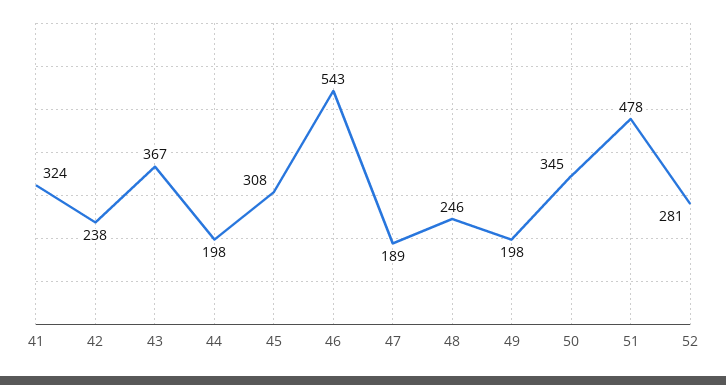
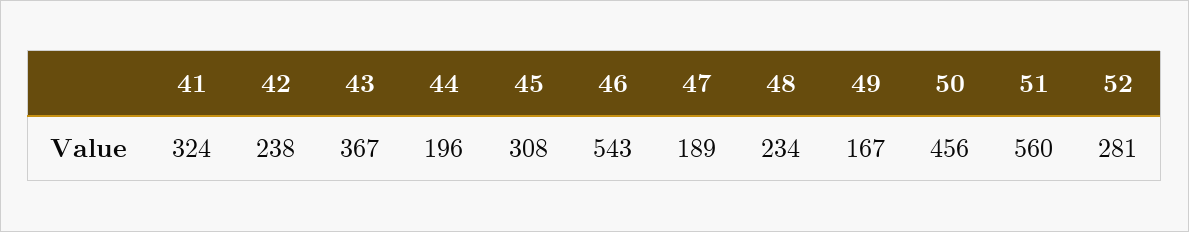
  {
    "41": 324,
    "42": 238,
    "43": 367,
-   "44": 198,
+   "44": 196,
    "45": 308,
    "46": 543,
    "47": 189,
-   "48": 246,
+   "48": 234,
-   "49": 198,
+   "49": 167,
-   "50": 345,
+   "50": 456,
-   "51": 478,
+   "51": 560,
    "52": 281
  }

